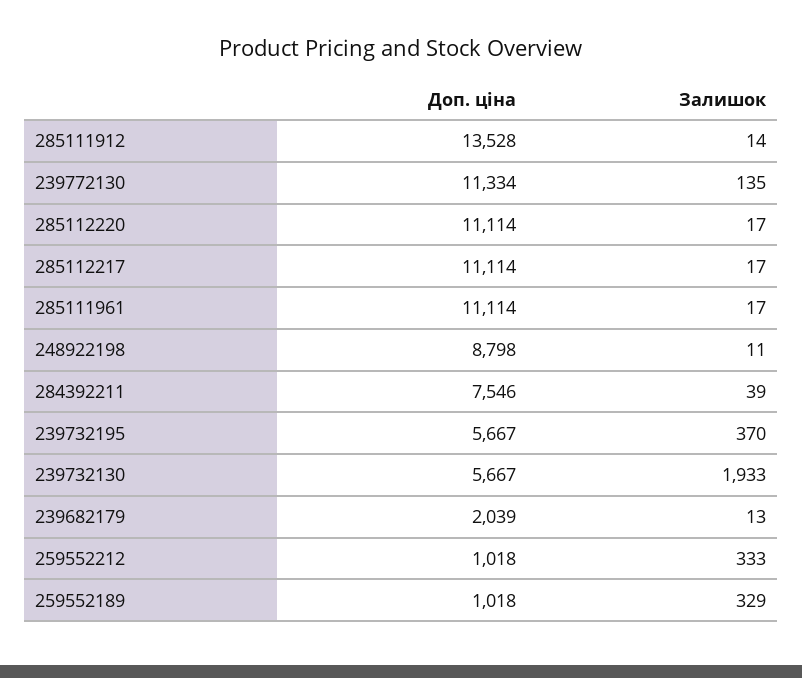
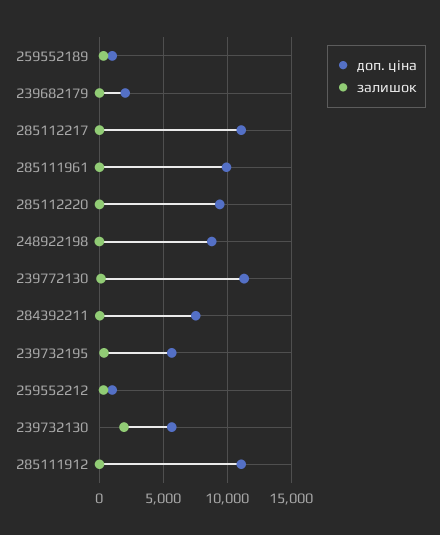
  {
    "Доп. ціна": {
-     "285111912": 13528,
+     "285111912": 11000,
      "239772130": 11334,
-     "285112220": 11114,
+     "285112220": 9500,
      "285112217": 11114,
-     "285111961": 11114,
+     "285111961": 10000,
      "248922198": 8798,
      "284392211": 7546,
      "239732195": 5667,
      "239732130": 5667,
      "239682179": 2039,
      "259552212": 1018,
      "259552189": 1018
    },
    "Залишок": {
      "285111912": 14,
      "239772130": 135,
      "285112220": 17,
      "285112217": 17,
      "285111961": 17,
      "248922198": 11,
      "284392211": 39,
      "239732195": 370,
      "239732130": 1933,
      "239682179": 13,
      "259552212": 333,
      "259552189": 329
    }
  }

